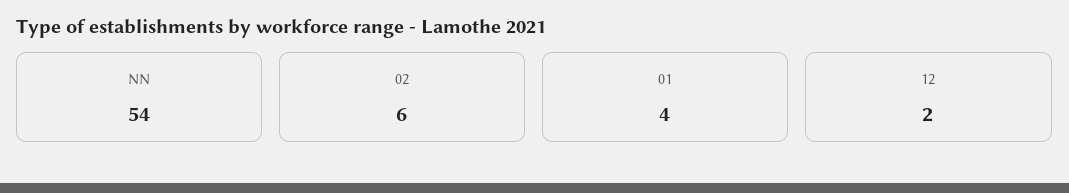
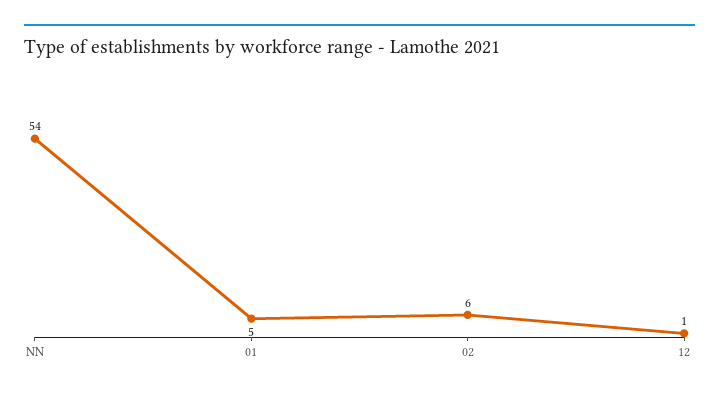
  {
    "NN": 54,
    "02": 6,
-   "01": 4,
+   "01": 5,
-   "12": 2
+   "12": 1
  }

